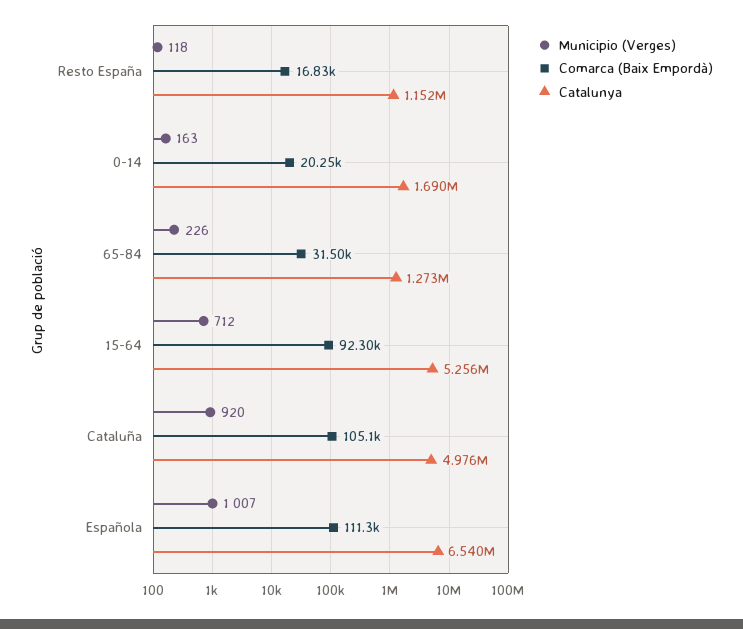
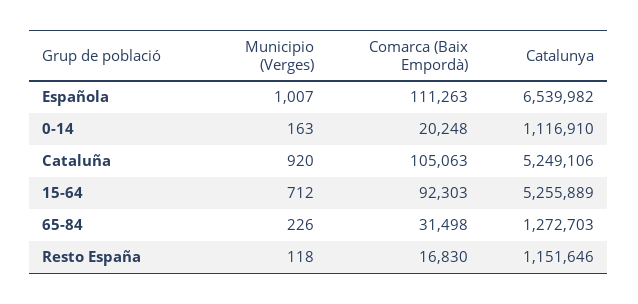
  {
    "Municipio (Verges)": {
      "Resto España": 118,
      "0-14": 163,
      "65-84": 226,
      "15-64": 712,
      "Cataluña": 920,
      "Española": 1007
    },
    "Comarca (Baix Empordà)": {
      "Resto España": 16830,
      "0-14": 20248,
      "65-84": 31498,
      "15-64": 92303,
      "Cataluña": 105063,
      "Española": 111263
    },
    "Catalunya": {
      "Resto España": 1151646,
-     "0-14": 1690000,
+     "0-14": 1116910,
      "65-84": 1272703,
      "15-64": 5255889,
-     "Cataluña": 4976000,
+     "Cataluña": 5249106,
      "Española": 6539982
    }
  }

